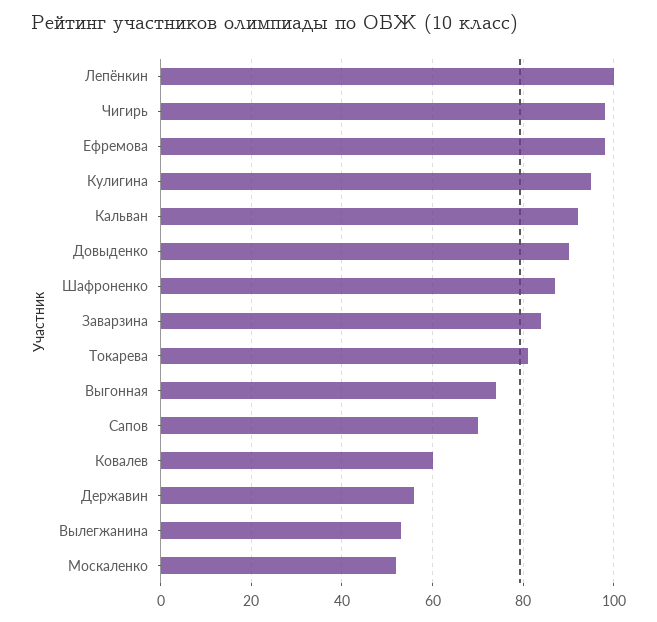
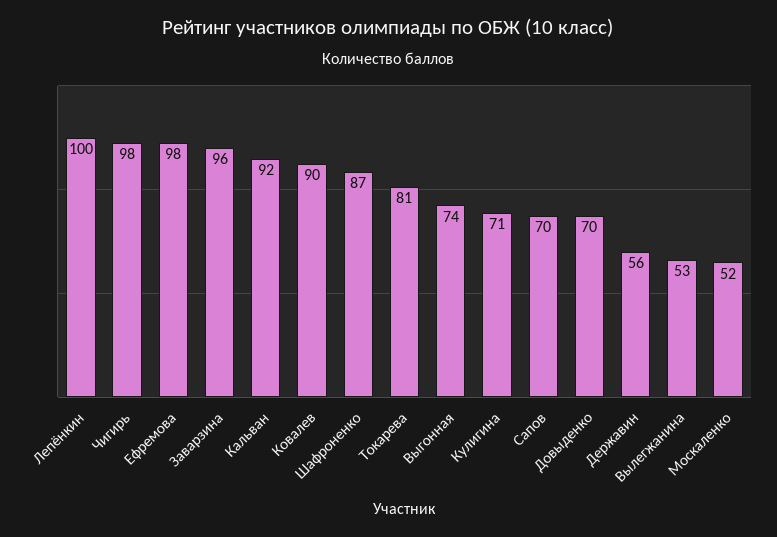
  {
    "Лепёнкин": 100,
    "Чигирь": 98,
    "Ефремова": 98,
-   "Кулигина": 95,
+   "Кулигина": 71,
    "Кальван": 92,
-   "Довыденко": 90,
+   "Довыденко": 70,
    "Шафроненко": 87,
-   "Заварзина": 85,
+   "Заварзина": 96,
    "Токарева": 81,
    "Выгонная": 74,
    "Сапов": 70,
-   "Ковалев": 60,
+   "Ковалев": 90,
    "Державин": 56,
    "Вылегжанина": 53,
    "Москаленко": 52
  }

